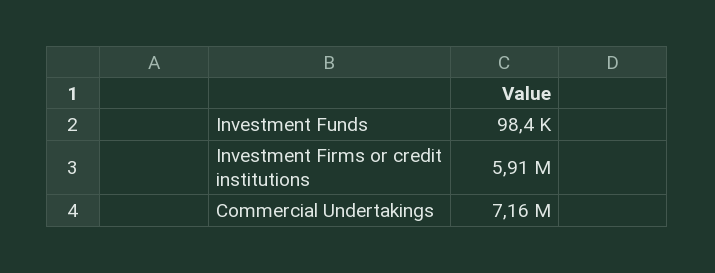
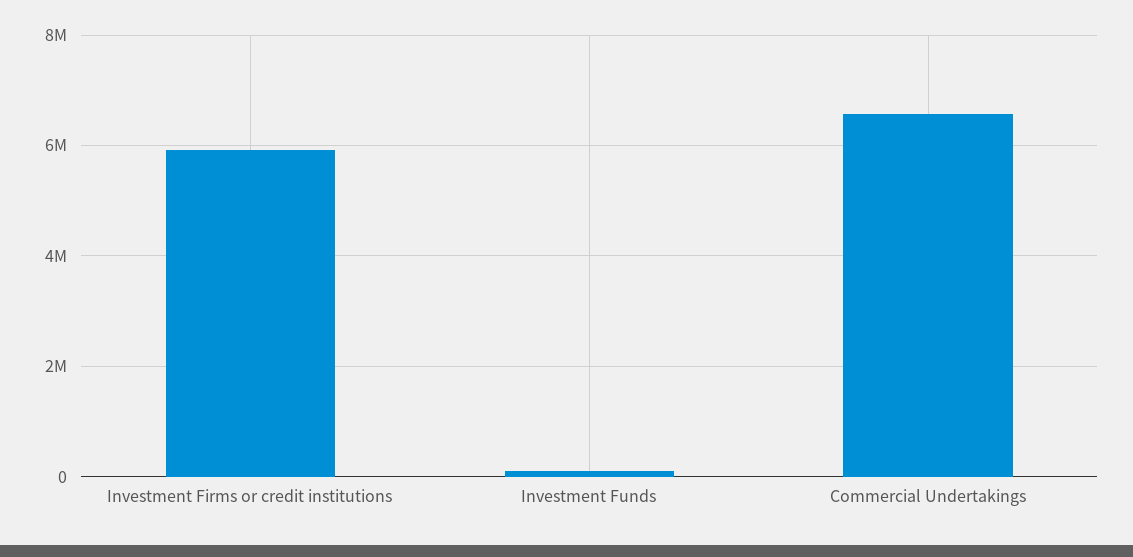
  {
    "Investment Funds": 98400,
    "Investment Firms or credit institutions": 5910000,
-   "Commercial Undertakings": 7160000
+   "Commercial Undertakings": 6600000
  }

